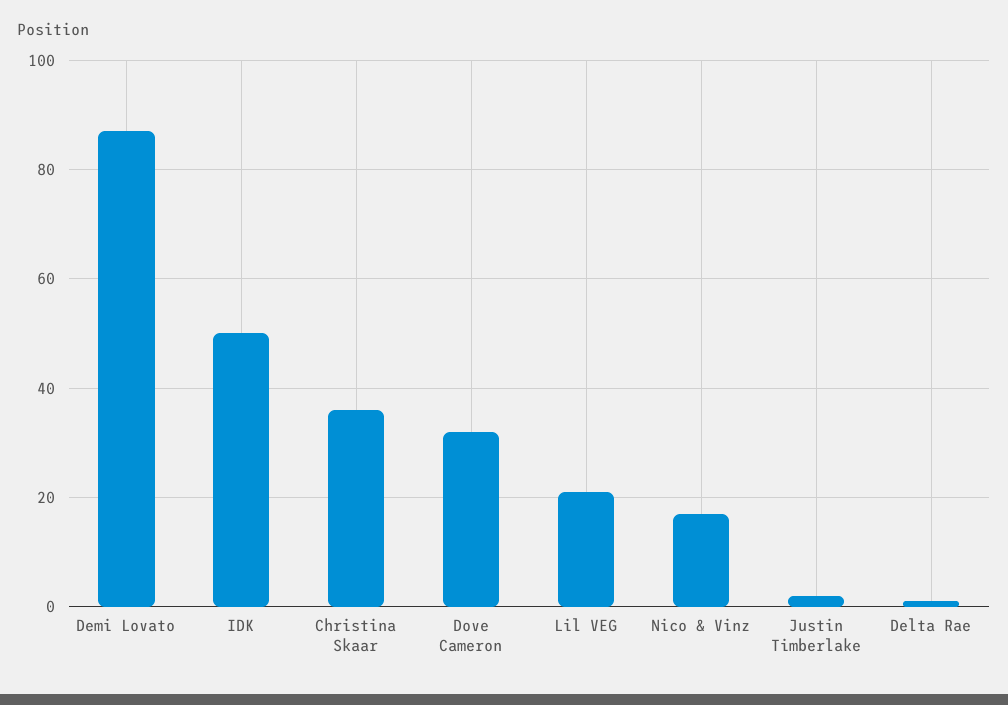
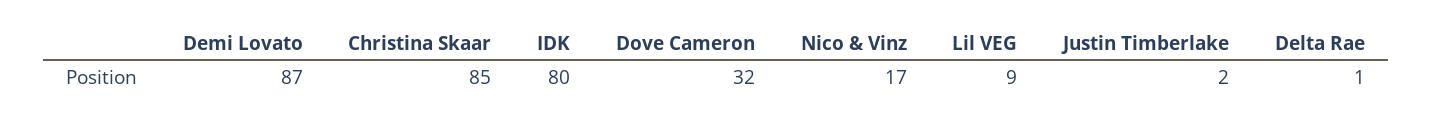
  {
    "Demi Lovato": 87,
-   "IDK": 50,
+   "IDK": 80,
-   "Christina Skaar": 35,
+   "Christina Skaar": 85,
    "Dove Cameron": 32,
-   "Lil VEG": 20,
+   "Lil VEG": 9,
    "Nico & Vinz": 17,
    "Justin Timberlake": 2,
    "Delta Rae": 1
  }

